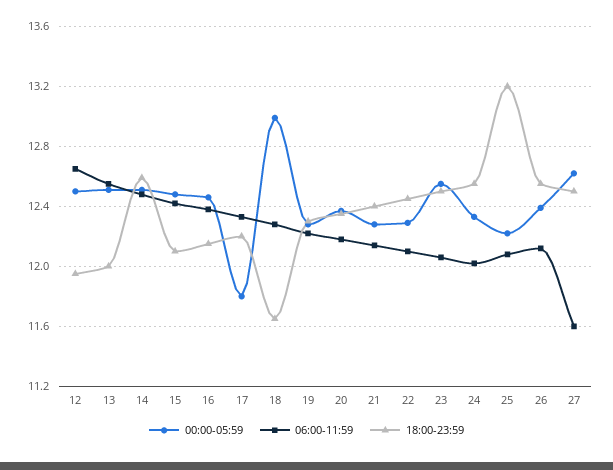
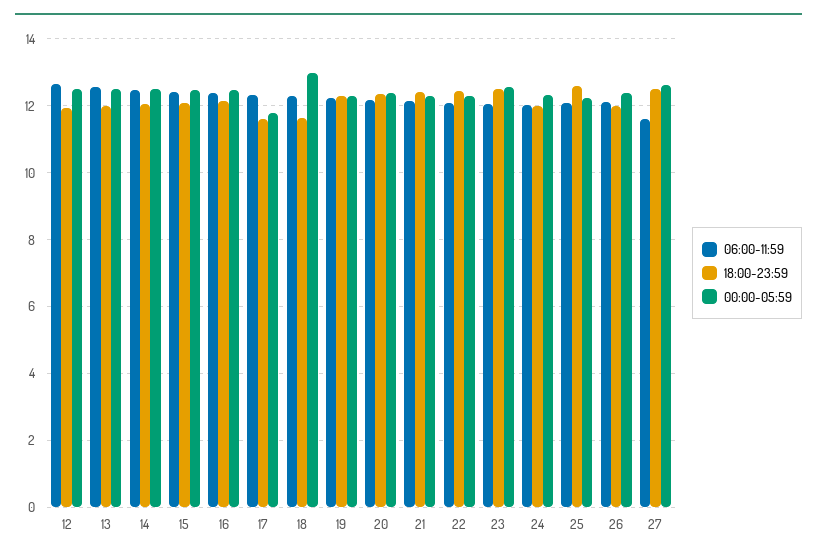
  {
    "00:00-05:59": {
      "12": 12.5,
      "13": 12.5,
      "14": 12.5,
      "15": 12.5,
      "16": 12.45,
      "17": 11.8,
      "18": 13,
      "19": 12.3,
      "20": 12.35,
      "21": 12.3,
      "22": 12.3,
      "23": 12.55,
      "24": 12.35,
      "25": 12.2,
      "26": 12.4,
      "27": 12.6
    },
    "06:00-11:59": {
      "12": 12.65,
      "13": 12.55,
      "14": 12.5,
      "15": 12.4,
      "16": 12.4,
      "17": 12.35,
      "18": 12.3,
      "19": 12.2,
      "20": 12.2,
      "21": 12.15,
      "22": 12.1,
      "23": 12.05,
      "24": 12,
      "25": 12.1,
      "26": 12.1,
      "27": 11.6
    },
    "18:00-23:59": {
      "12": 11.95,
      "13": 12,
-     "14": 12.6,
+     "14": 12,
      "15": 12.1,
      "16": 12.15,
-     "17": 12.2,
+     "17": 11.6,
      "18": 11.65,
      "19": 12.3,
      "20": 12.35,
      "21": 12.4,
      "22": 12.45,
      "23": 12.5,
-     "24": 12.55,
+     "24": 12,
-     "25": 13.2,
+     "25": 12.6,
-     "26": 12.55,
+     "26": 12,
      "27": 12.5
    }
  }

